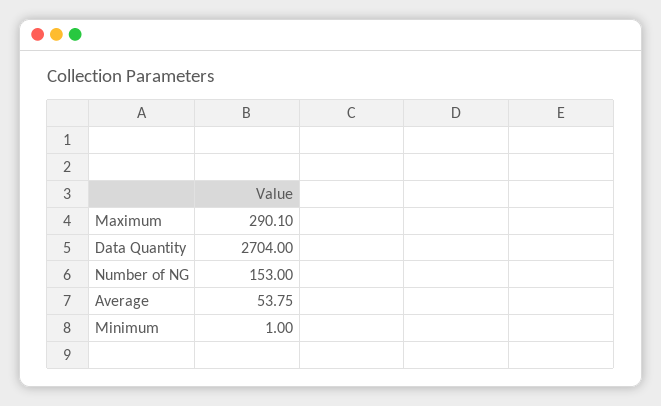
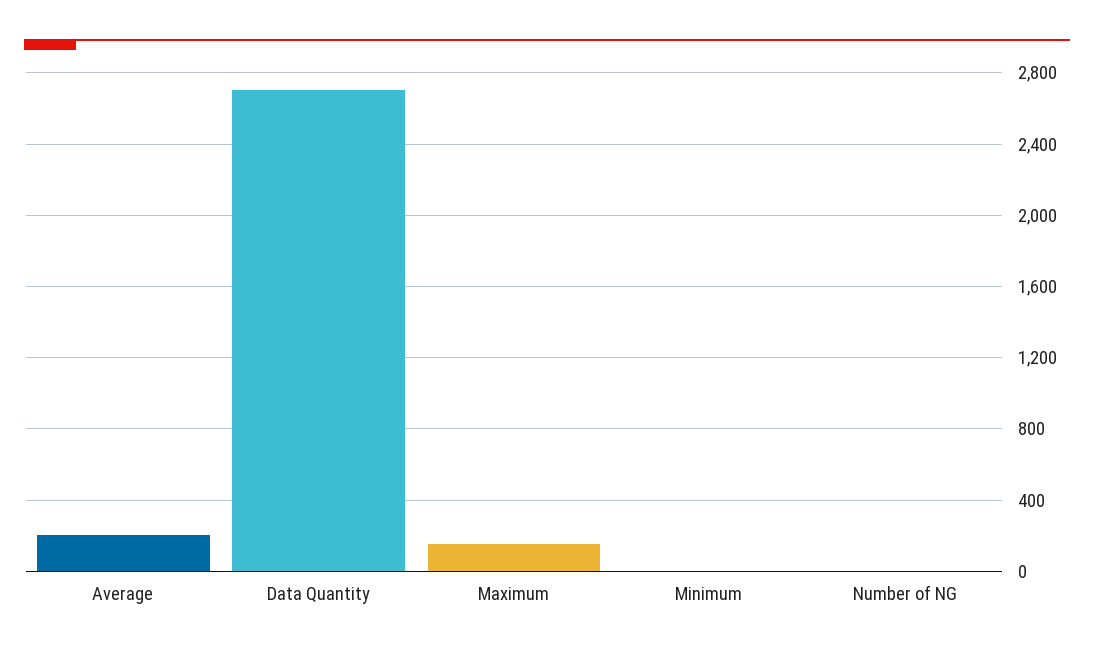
  {
-   "Maximum": 290.1,
+   "Maximum": 150,
    "Data Quantity": 2704,
-   "Number of NG": 153,
+   "Number of NG": 0,
-   "Average": 53.75,
+   "Average": 200,
    "Minimum": 1
  }

